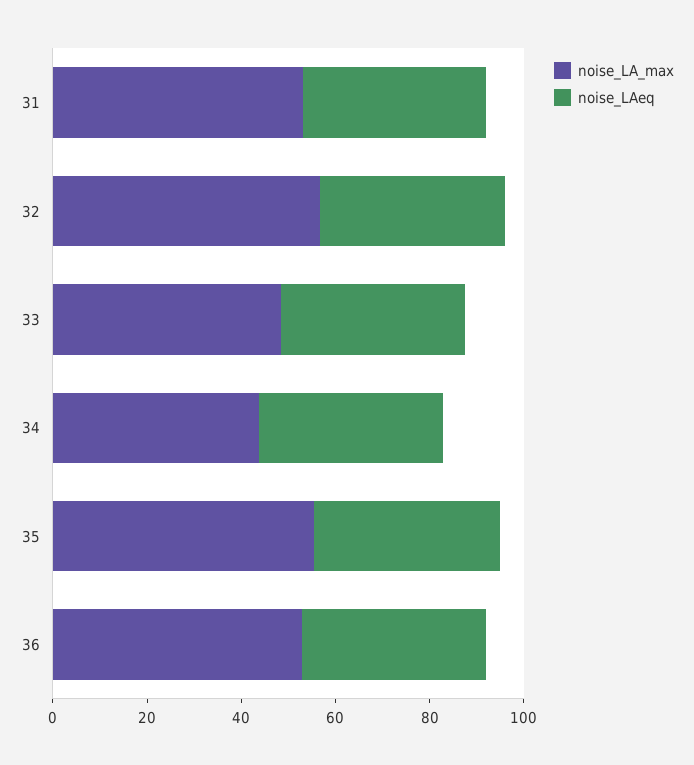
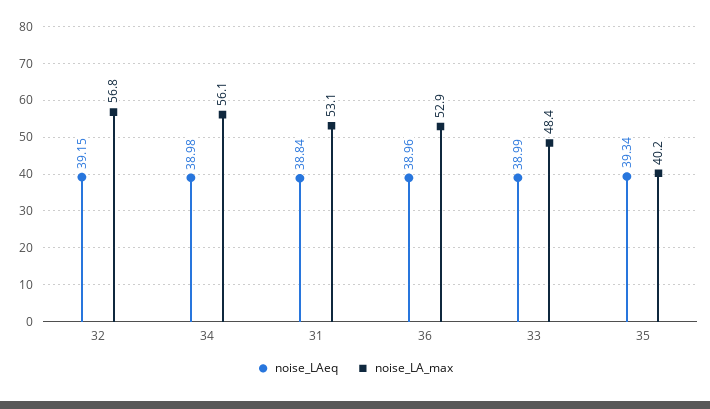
  {
    "noise_LA_max": {
      "31": 53.1,
      "32": 56.8,
      "33": 48.4,
-     "34": 45,
+     "34": 56.1,
-     "35": 55,
+     "35": 40.2,
      "36": 52.9
    },
    "noise_LAeq": {
      "31": 38.84,
      "32": 39.15,
      "33": 38.99,
      "34": 38.98,
      "35": 39.34,
      "36": 38.96
    }
  }

